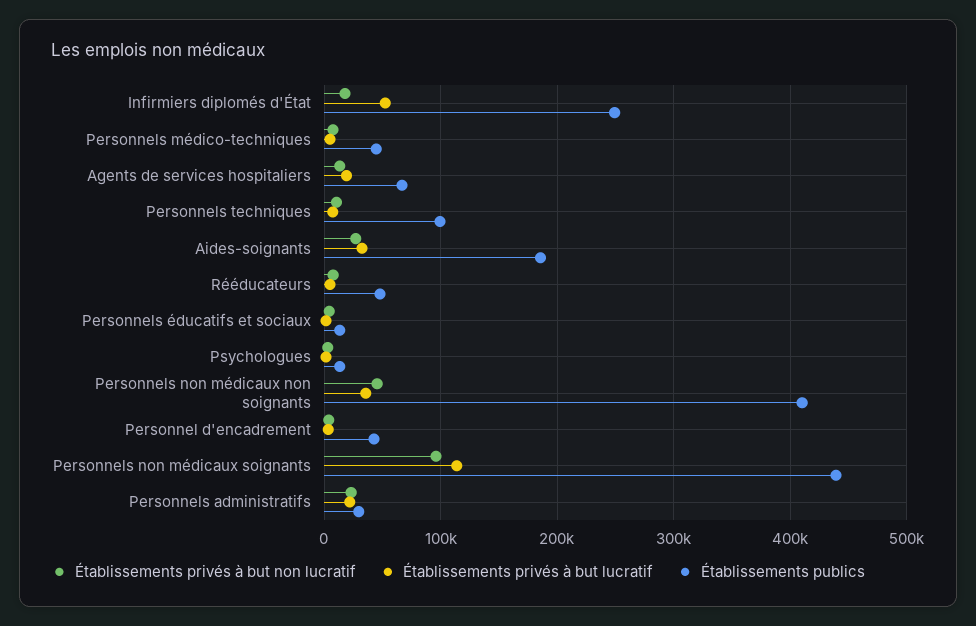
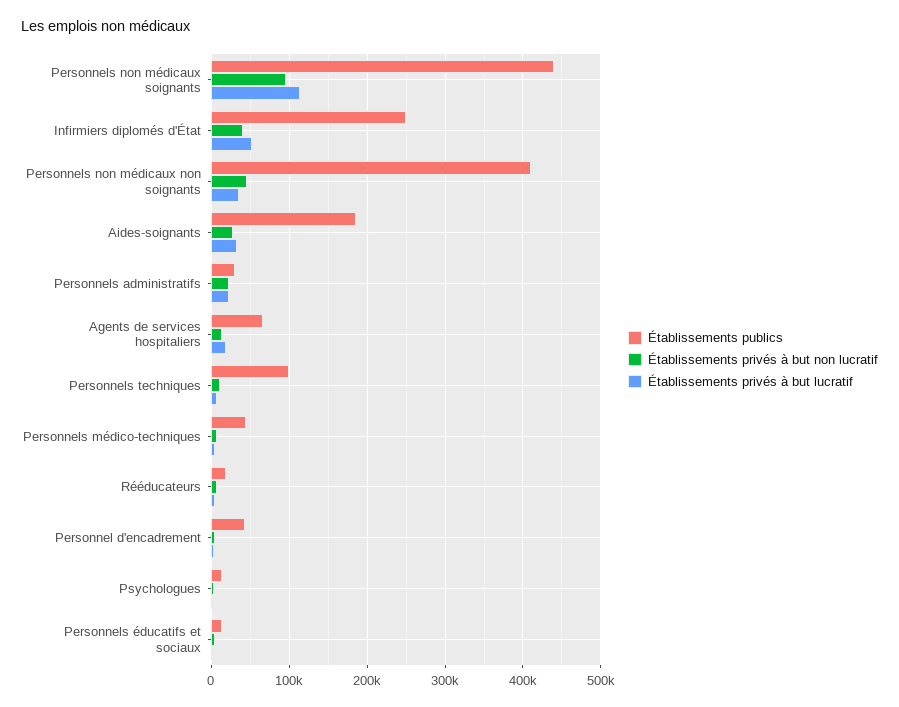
  {
    "Établissements privés à but non lucratif": {
-     "Infirmiers diplomés d'État": 20000,
+     "Infirmiers diplomés d'État": 40000,
      "Personnels médico-techniques": 10000,
      "Agents de services hospitaliers": 10000,
      "Personnels techniques": 10000,
      "Aides-soignants": 30000,
      "Rééducateurs": 10000,
      "Personnels éducatifs et sociaux": 0,
      "Psychologues": 0,
      "Personnels non médicaux non soignants": 50000,
      "Personnel d'encadrement": 0,
      "Personnels non médicaux soignants": 100000,
      "Personnels administratifs": 20000
    },
    "Établissements privés à but lucratif": {
      "Infirmiers diplomés d'État": 50000,
      "Personnels médico-techniques": 0,
      "Agents de services hospitaliers": 20000,
      "Personnels techniques": 10000,
      "Aides-soignants": 30000,
      "Rééducateurs": 0,
      "Personnels éducatifs et sociaux": 0,
      "Psychologues": 0,
      "Personnels non médicaux non soignants": 40000,
      "Personnel d'encadrement": 0,
      "Personnels non médicaux soignants": 110000,
      "Personnels administratifs": 20000
    },
    "Établissements publics": {
      "Infirmiers diplomés d'État": 250000,
      "Personnels médico-techniques": 40000,
      "Agents de services hospitaliers": 70000,
      "Personnels techniques": 100000,
      "Aides-soignants": 190000,
-     "Rééducateurs": 50000,
+     "Rééducateurs": 20000,
      "Personnels éducatifs et sociaux": 10000,
      "Psychologues": 10000,
      "Personnels non médicaux non soignants": 410000,
      "Personnel d'encadrement": 40000,
      "Personnels non médicaux soignants": 440000,
      "Personnels administratifs": 30000
    }
  }

